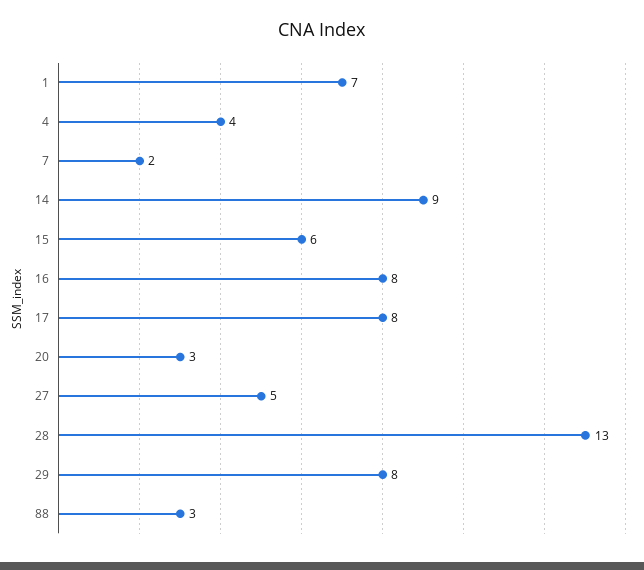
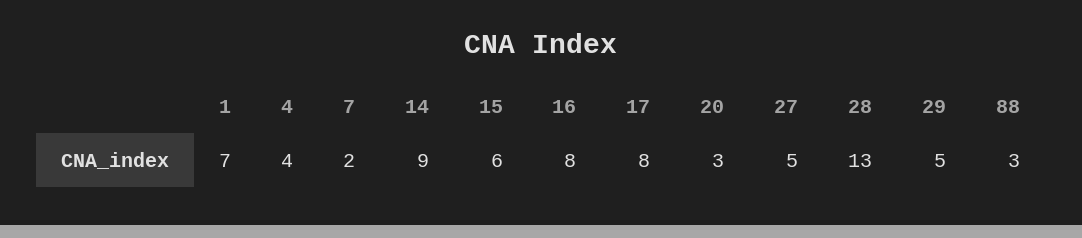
  {
    "1": 7,
    "4": 4,
    "7": 2,
    "14": 9,
    "15": 6,
    "16": 8,
    "17": 8,
    "20": 3,
    "27": 5,
    "28": 13,
-   "29": 8,
+   "29": 5,
    "88": 3
  }

